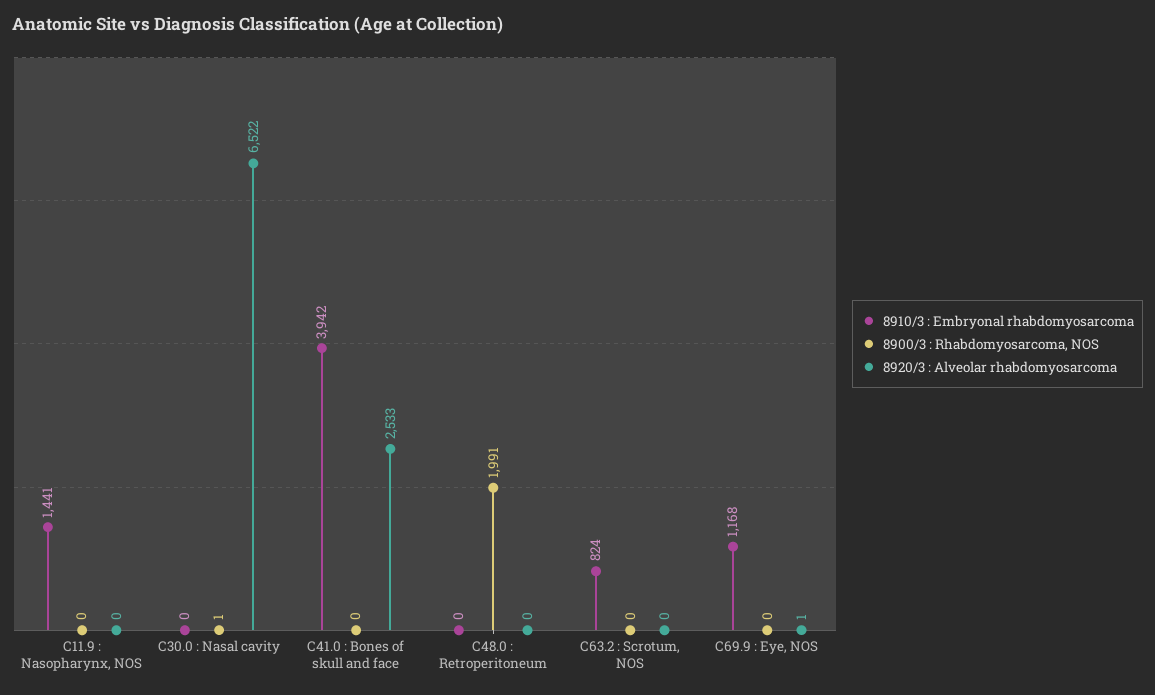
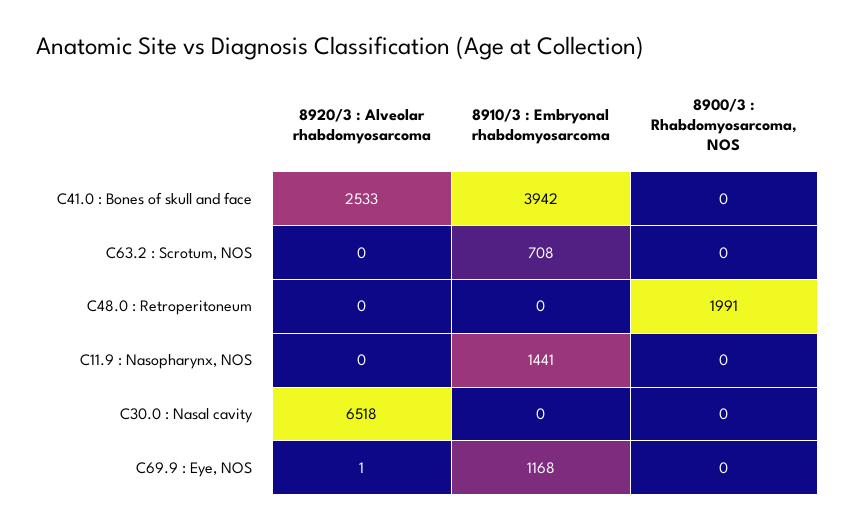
  {
    "8910/3 : Embryonal rhabdomyosarcoma": {
      "C11.9 : Nasopharynx, NOS": 1441,
      "C30.0 : Nasal cavity": 0,
      "C41.0 : Bones of skull and face": 3942,
      "C48.0 : Retroperitoneum": 0,
-     "C63.2 : Scrotum, NOS": 824,
+     "C63.2 : Scrotum, NOS": 708,
      "C69.9 : Eye, NOS": 1168
    },
    "8900/3 : Rhabdomyosarcoma, NOS": {
      "C11.9 : Nasopharynx, NOS": 0,
-     "C30.0 : Nasal cavity": 1,
+     "C30.0 : Nasal cavity": 0,
      "C41.0 : Bones of skull and face": 0,
      "C48.0 : Retroperitoneum": 1991,
      "C63.2 : Scrotum, NOS": 0,
      "C69.9 : Eye, NOS": 0
    },
    "8920/3 : Alveolar rhabdomyosarcoma": {
      "C11.9 : Nasopharynx, NOS": 0,
-     "C30.0 : Nasal cavity": 6522,
+     "C30.0 : Nasal cavity": 6518,
      "C41.0 : Bones of skull and face": 2533,
      "C48.0 : Retroperitoneum": 0,
      "C63.2 : Scrotum, NOS": 0,
      "C69.9 : Eye, NOS": 1
    }
  }

